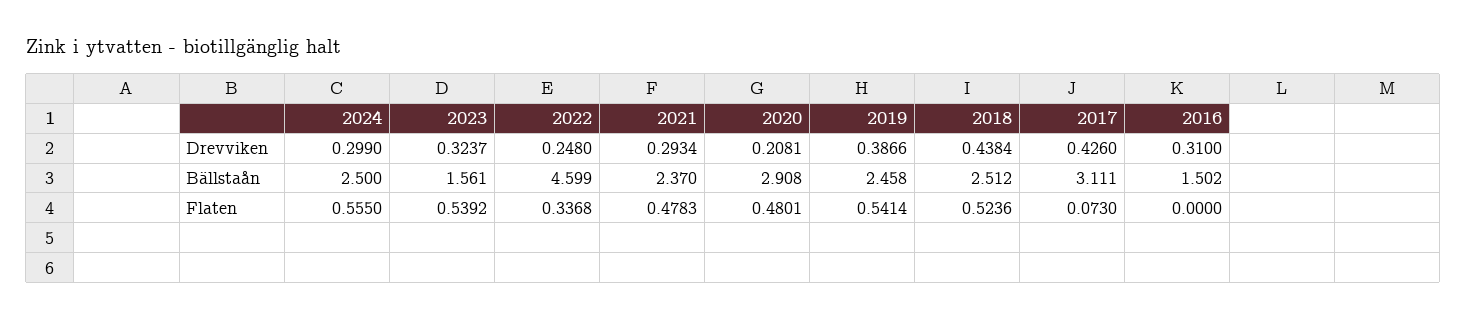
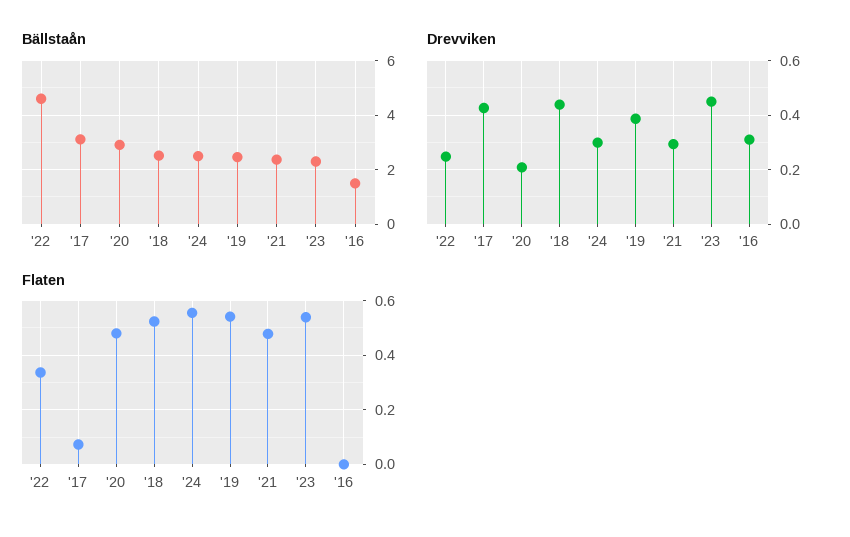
  {
    "Drevviken": {
      "2024": 0.299,
-     "2023": 0.3237,
+     "2023": 0.45,
      "2022": 0.248,
      "2021": 0.2934,
      "2020": 0.2081,
      "2019": 0.3866,
      "2018": 0.4384,
      "2017": 0.426,
      "2016": 0.31
    },
    "Bällstaån": {
      "2024": 2.5,
-     "2023": 1.561,
+     "2023": 2.25,
      "2022": 4.599,
      "2021": 2.37,
      "2020": 2.908,
      "2019": 2.458,
      "2018": 2.512,
      "2017": 3.111,
      "2016": 1.502
    },
    "Flaten": {
      "2024": 0.555,
      "2023": 0.5392,
      "2022": 0.3368,
      "2021": 0.4783,
      "2020": 0.4801,
      "2019": 0.5414,
      "2018": 0.5236,
      "2017": 0.073,
      "2016": 0
    }
  }

